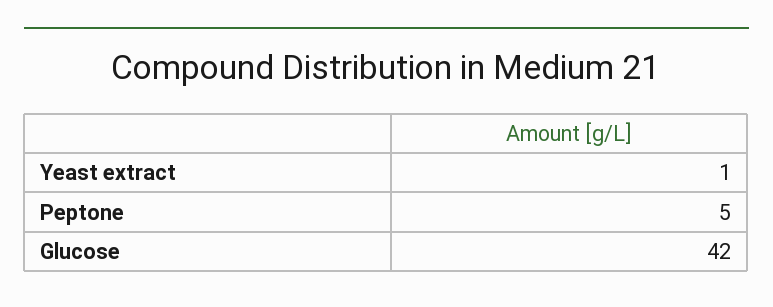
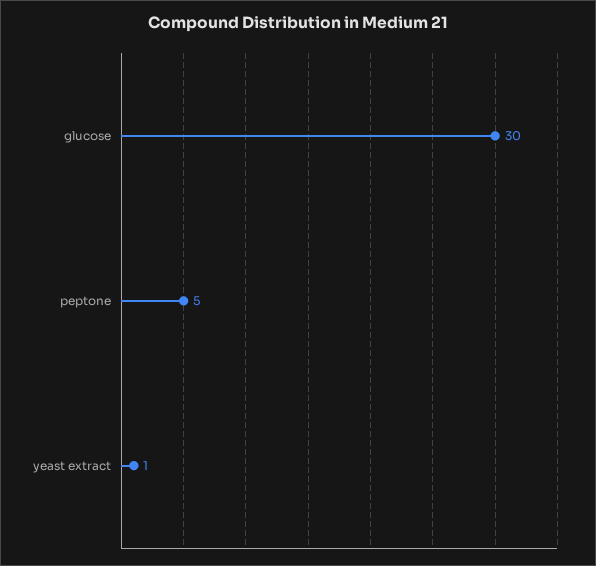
  {
    "Yeast extract": 1,
    "Peptone": 5,
-   "Glucose": 42
+   "Glucose": 30
  }

